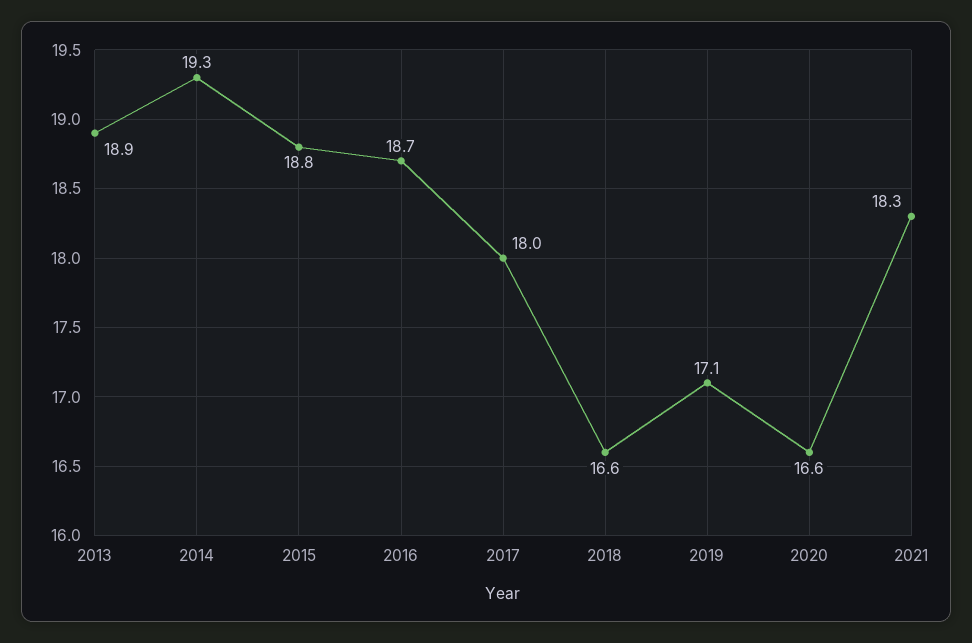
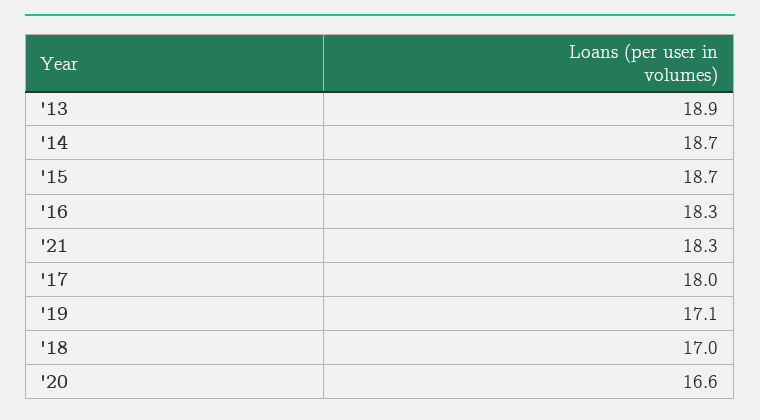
  {
    "2013": 18.9,
-   "2014": 19.3,
+   "2014": 18.7,
-   "2015": 18.8,
+   "2015": 18.7,
-   "2016": 18.7,
+   "2016": 18.3,
    "2017": 18,
-   "2018": 16.6,
+   "2018": 17,
    "2019": 17.1,
    "2020": 16.6,
    "2021": 18.3
  }

